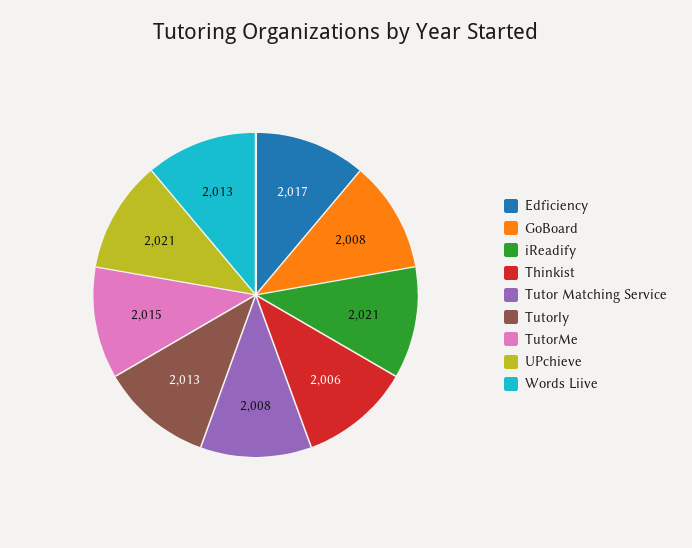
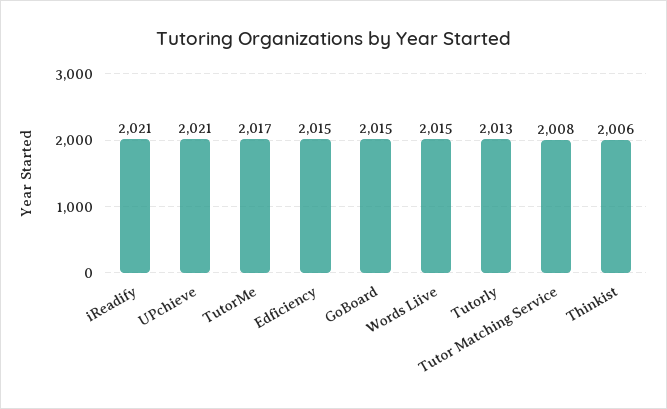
  {
-   "Edficiency": 2017,
+   "Edficiency": 2015,
-   "GoBoard": 2008,
+   "GoBoard": 2015,
    "iReadify": 2021,
    "Thinkist": 2006,
    "Tutor Matching Service": 2008,
    "Tutorly": 2013,
-   "TutorMe": 2015,
+   "TutorMe": 2017,
    "UPchieve": 2021,
-   "Words Liive": 2013
+   "Words Liive": 2015
  }

